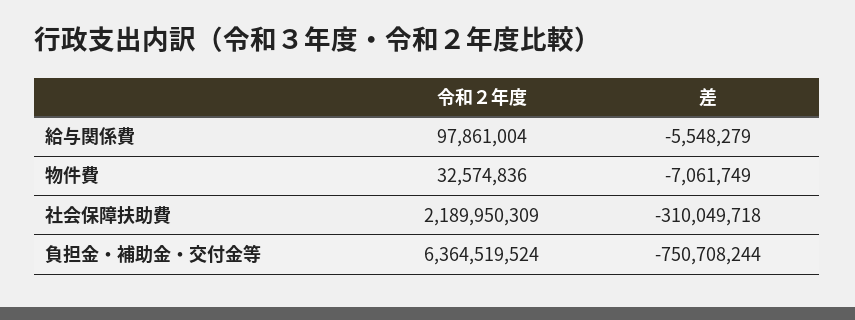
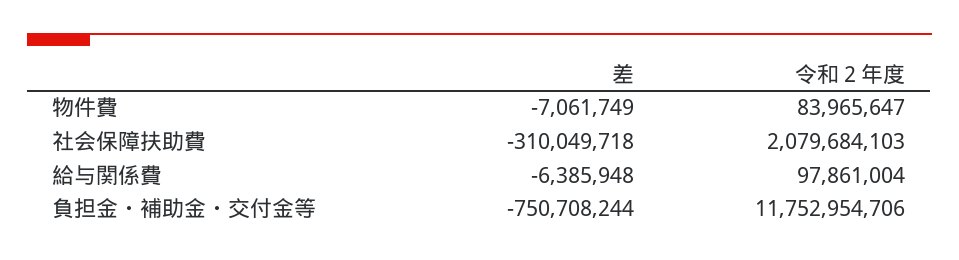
  {
    "令和２年度": {
      "給与関係費": 97861004,
-     "物件費": 32574836,
+     "物件費": 83965647,
-     "社会保障扶助費": 2189950309,
+     "社会保障扶助費": 2079684103,
-     "負担金・補助金・交付金等": 6364519524
+     "負担金・補助金・交付金等": 11752954706
    },
    "差": {
-     "給与関係費": -5548279,
+     "給与関係費": -6385948,
      "物件費": -7061749,
      "社会保障扶助費": -310049718,
      "負担金・補助金・交付金等": -750708244
    }
  }

